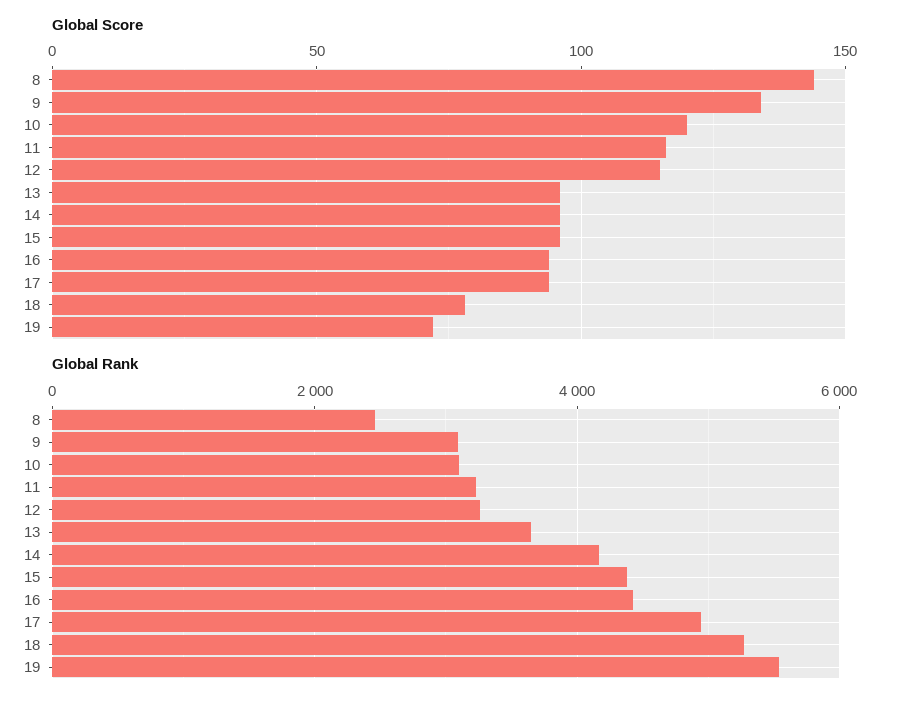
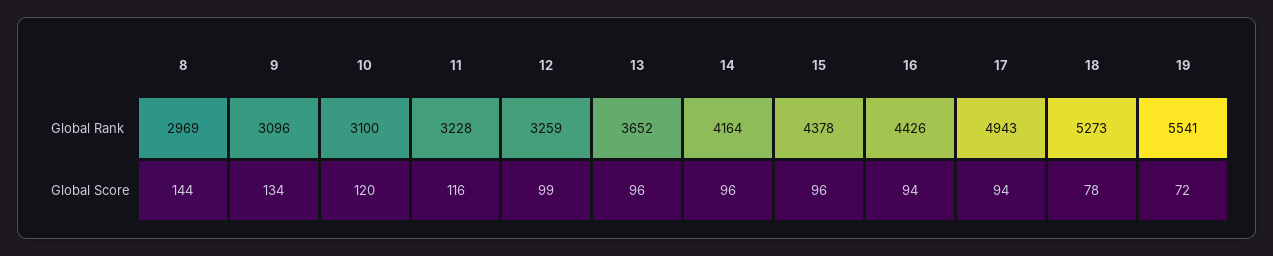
  {
    "Global Score": {
      "8": 144,
      "9": 134,
      "10": 120,
      "11": 116,
-     "12": 115,
+     "12": 99,
      "13": 96,
      "14": 96,
      "15": 96,
      "16": 94,
      "17": 94,
      "18": 78,
      "19": 72
    },
    "Global Rank": {
-     "8": 2400,
+     "8": 2969,
      "9": 3096,
      "10": 3100,
      "11": 3228,
      "12": 3259,
      "13": 3652,
      "14": 4164,
      "15": 4378,
      "16": 4426,
      "17": 4943,
      "18": 5273,
      "19": 5541
    }
  }

